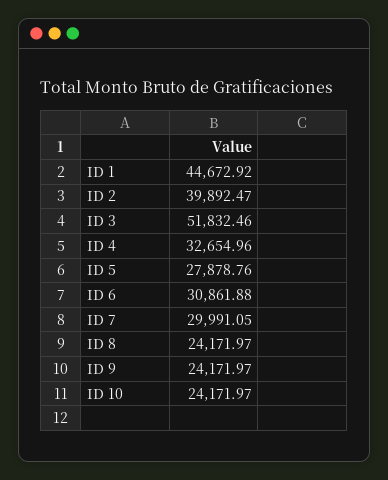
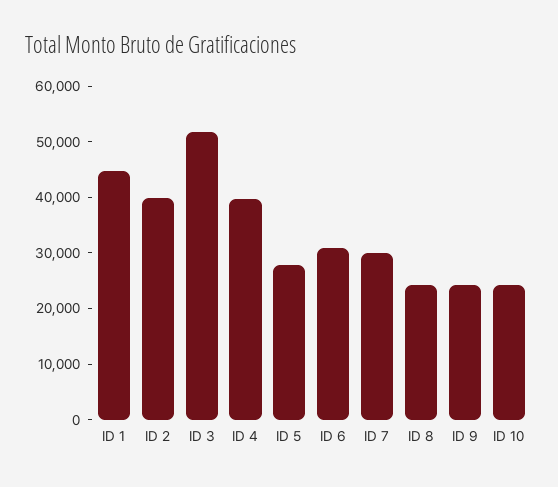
  {
    "ID 1": 44672.92,
    "ID 2": 39892.47,
    "ID 3": 51832.46,
-   "ID 4": 32654.96,
+   "ID 4": 40000,
    "ID 5": 27878.76,
    "ID 6": 30861.88,
    "ID 7": 29991.05,
    "ID 8": 24171.97,
    "ID 9": 24171.97,
    "ID 10": 24171.97
  }

